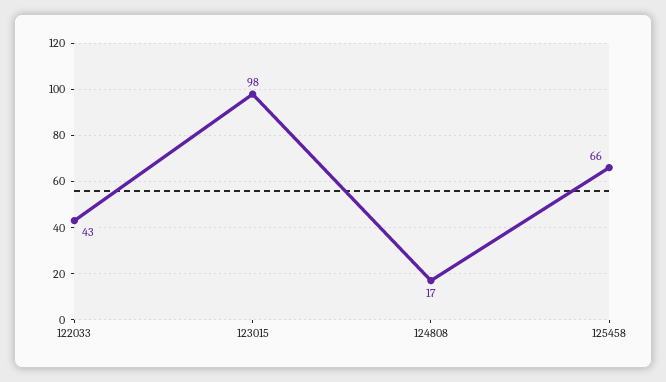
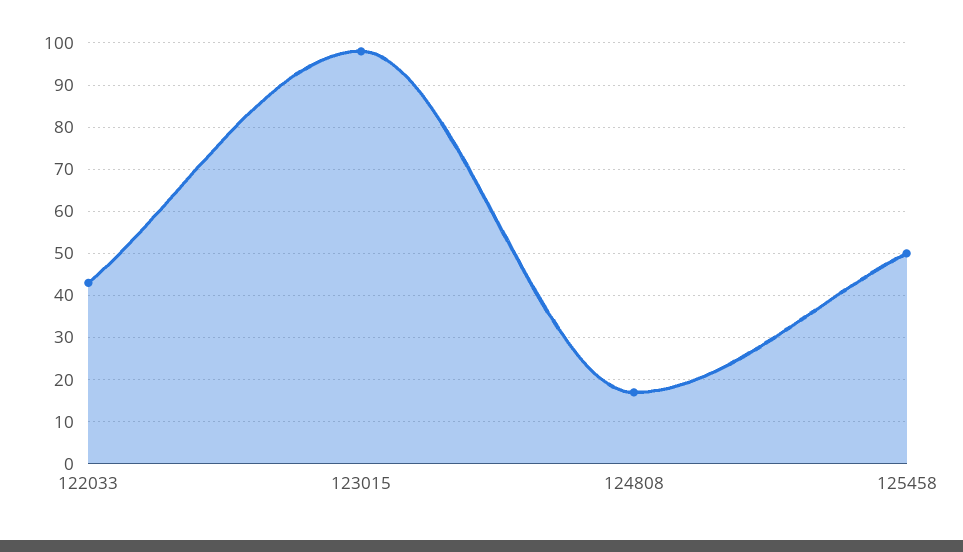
  {
    "122033": 43,
    "123015": 98,
    "124808": 17,
-   "125458": 66
+   "125458": 50
  }

